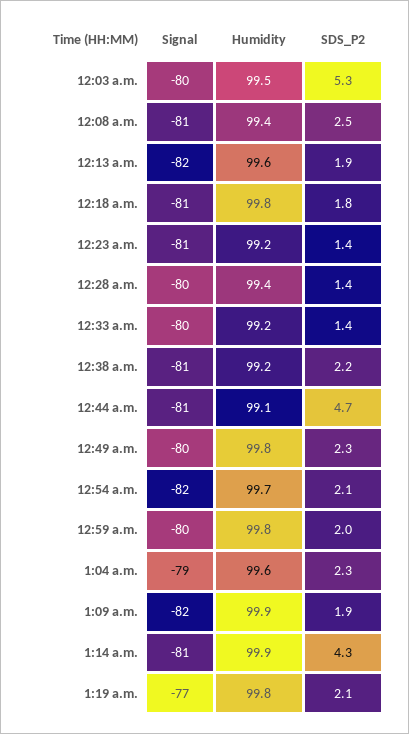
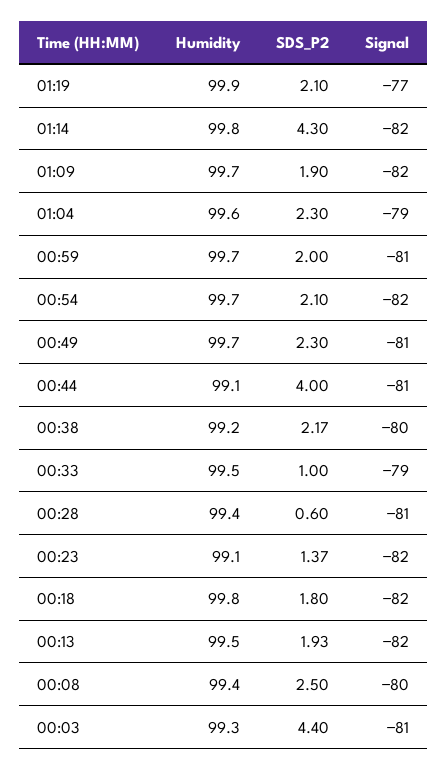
  {
    "Signal": {
-     "12:03 a.m.": -80,
+     "12:03 a.m.": -81,
-     "12:08 a.m.": -81,
+     "12:08 a.m.": -80,
      "12:13 a.m.": -82,
-     "12:18 a.m.": -81,
+     "12:18 a.m.": -82,
-     "12:23 a.m.": -81,
+     "12:23 a.m.": -82,
-     "12:28 a.m.": -80,
+     "12:28 a.m.": -81,
-     "12:33 a.m.": -80,
+     "12:33 a.m.": -79,
-     "12:38 a.m.": -81,
+     "12:38 a.m.": -80,
      "12:44 a.m.": -81,
-     "12:49 a.m.": -80,
+     "12:49 a.m.": -81,
      "12:54 a.m.": -82,
-     "12:59 a.m.": -80,
+     "12:59 a.m.": -81,
      "1:04 a.m.": -79,
      "1:09 a.m.": -82,
-     "1:14 a.m.": -81,
+     "1:14 a.m.": -82,
      "1:19 a.m.": -77
    },
    "Humidity": {
-     "12:03 a.m.": 99.5,
+     "12:03 a.m.": 99.3,
      "12:08 a.m.": 99.4,
-     "12:13 a.m.": 99.6,
+     "12:13 a.m.": 99.5,
      "12:18 a.m.": 99.8,
-     "12:23 a.m.": 99.2,
+     "12:23 a.m.": 99.1,
      "12:28 a.m.": 99.4,
-     "12:33 a.m.": 99.2,
+     "12:33 a.m.": 99.5,
      "12:38 a.m.": 99.2,
      "12:44 a.m.": 99.1,
-     "12:49 a.m.": 99.8,
+     "12:49 a.m.": 99.7,
      "12:54 a.m.": 99.7,
-     "12:59 a.m.": 99.8,
+     "12:59 a.m.": 99.7,
      "1:04 a.m.": 99.6,
-     "1:09 a.m.": 99.9,
+     "1:09 a.m.": 99.7,
-     "1:14 a.m.": 99.9,
+     "1:14 a.m.": 99.8,
-     "1:19 a.m.": 99.8
+     "1:19 a.m.": 99.9
    },
    "SDS_P2": {
-     "12:03 a.m.": 5.3,
+     "12:03 a.m.": 4.4,
      "12:08 a.m.": 2.5,
      "12:13 a.m.": 1.93,
      "12:18 a.m.": 1.8,
      "12:23 a.m.": 1.37,
-     "12:28 a.m.": 1.4,
+     "12:28 a.m.": 0.6,
-     "12:33 a.m.": 1.4,
+     "12:33 a.m.": 1,
      "12:38 a.m.": 2.17,
-     "12:44 a.m.": 4.7,
+     "12:44 a.m.": 4,
      "12:49 a.m.": 2.3,
      "12:54 a.m.": 2.1,
      "12:59 a.m.": 2,
      "1:04 a.m.": 2.3,
      "1:09 a.m.": 1.9,
      "1:14 a.m.": 4.3,
      "1:19 a.m.": 2.1
    }
  }

